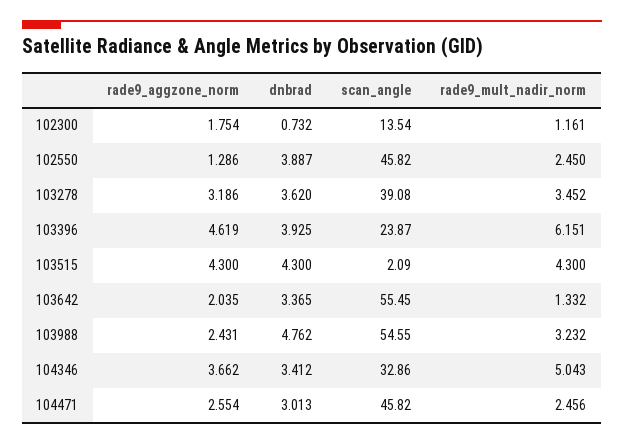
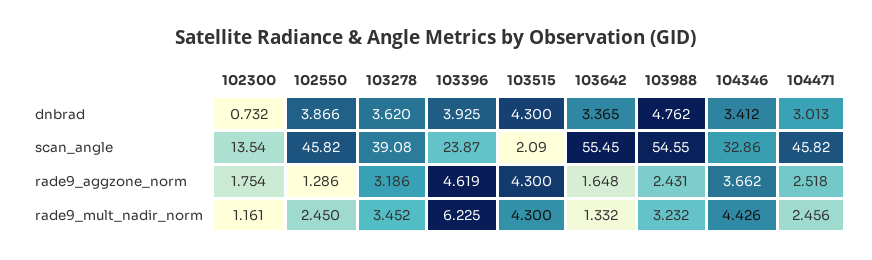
  {
    "rade9_aggzone_norm": {
      "102300": 1.754,
      "102550": 1.286,
      "103278": 3.186,
      "103396": 4.619,
      "103515": 4.3,
-     "103642": 2.035,
+     "103642": 1.648,
      "103988": 2.431,
      "104346": 3.662,
-     "104471": 2.554
+     "104471": 2.518
    },
    "dnbrad": {
      "102300": 0.732,
-     "102550": 3.887,
+     "102550": 3.866,
      "103278": 3.62,
      "103396": 3.925,
      "103515": 4.3,
      "103642": 3.365,
      "103988": 4.762,
      "104346": 3.412,
      "104471": 3.013
    },
    "scan_angle": {
      "102300": 13.54,
      "102550": 45.82,
      "103278": 39.08,
      "103396": 23.87,
      "103515": 2.09,
      "103642": 55.45,
      "103988": 54.55,
      "104346": 32.86,
      "104471": 45.82
    },
    "rade9_mult_nadir_norm": {
      "102300": 1.161,
      "102550": 2.45,
      "103278": 3.452,
-     "103396": 6.151,
+     "103396": 6.225,
      "103515": 4.3,
      "103642": 1.332,
      "103988": 3.232,
-     "104346": 5.043,
+     "104346": 4.426,
      "104471": 2.456
    }
  }

